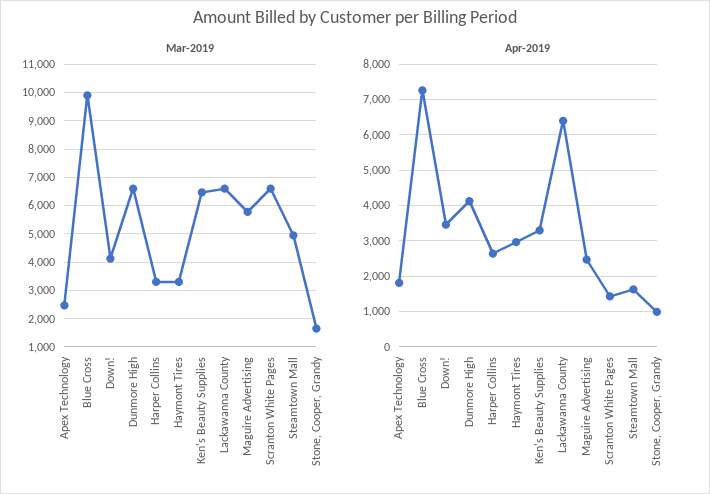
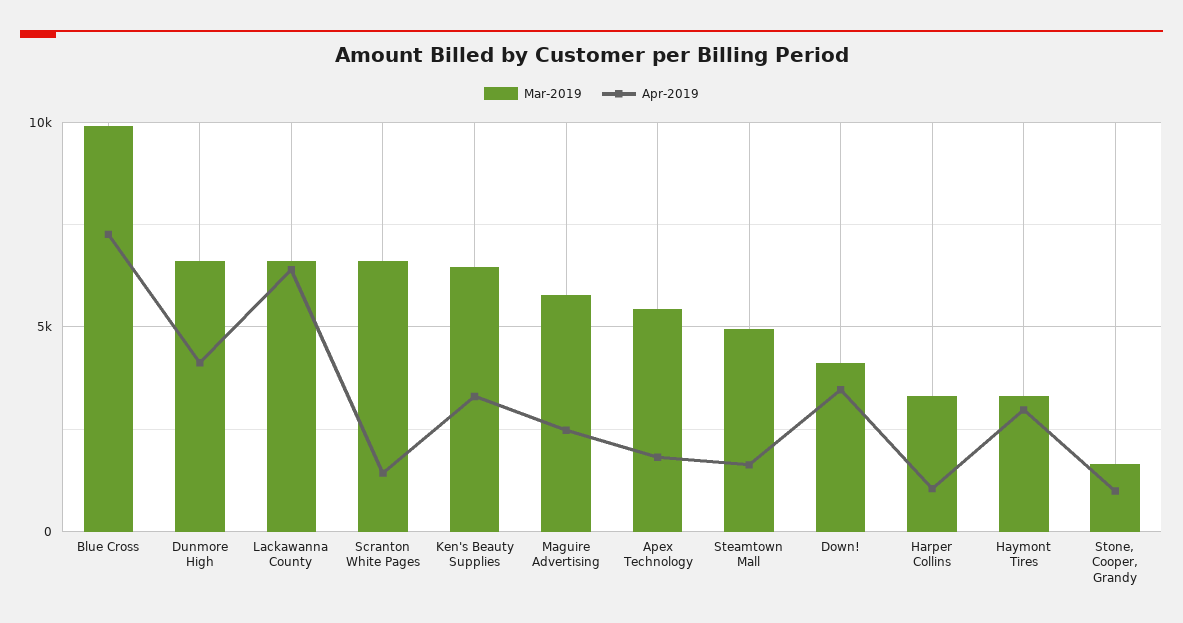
  {
    "Mar-2019": {
-     "Apex Technology": 2500,
+     "Apex Technology": 5500,
      "Blue Cross": 10000,
      "Down!": 4250,
      "Dunmore High": 6500,
      "Harper Collins": 3250,
      "Haymont Tires": 3250,
      "Ken's Beauty Supplies": 6500,
      "Lackawanna County": 6500,
      "Maguire Advertising": 5750,
      "Scranton White Pages": 6500,
      "Steamtown Mall": 5000,
      "Stone, Cooper, Grandy": 1750
    },
    "Apr-2019": {
      "Apex Technology": 1800,
      "Blue Cross": 7200,
      "Down!": 3400,
      "Dunmore High": 4200,
-     "Harper Collins": 2600,
+     "Harper Collins": 1000,
      "Haymont Tires": 3000,
      "Ken's Beauty Supplies": 3400,
      "Lackawanna County": 6400,
      "Maguire Advertising": 2400,
      "Scranton White Pages": 1400,
      "Steamtown Mall": 1600,
      "Stone, Cooper, Grandy": 1000
    }
  }

